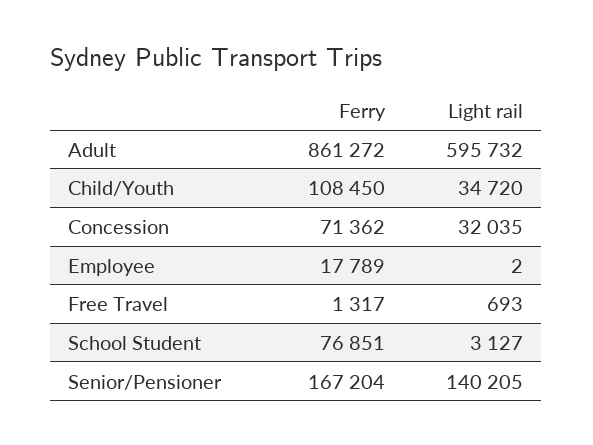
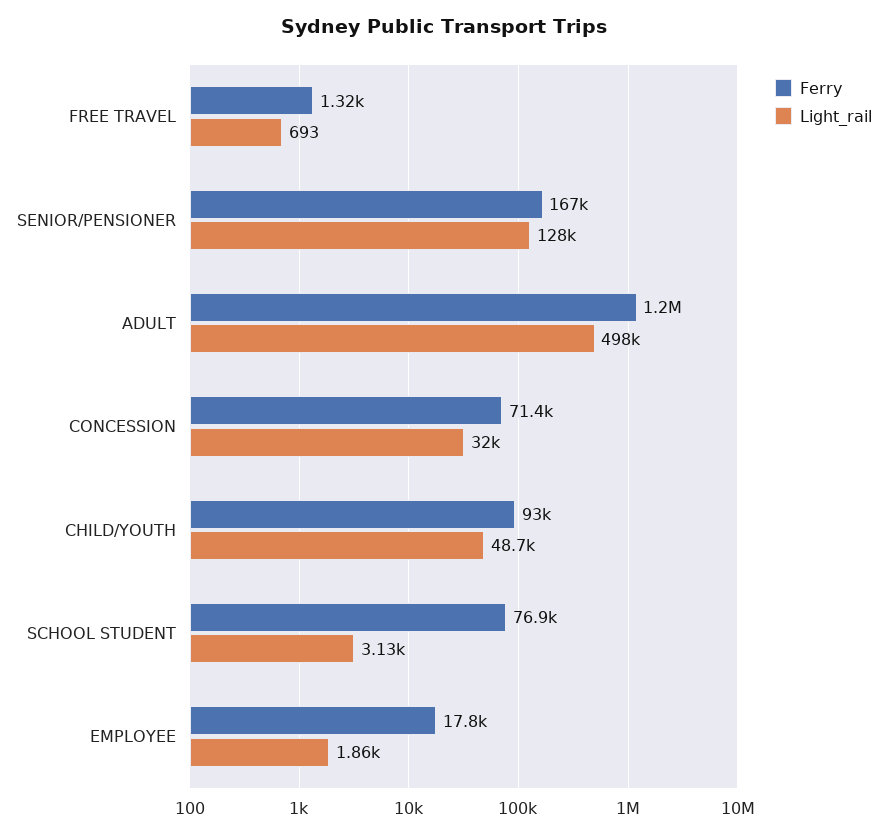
  {
    "Ferry": {
-     "Adult": 861272,
+     "Adult": 1200000,
-     "Child/Youth": 108450,
+     "Child/Youth": 93000,
      "Concession": 71362,
      "Employee": 17789,
      "Free Travel": 1317,
      "School Student": 76851,
      "Senior/Pensioner": 167204
    },
    "Light rail": {
-     "Adult": 595732,
+     "Adult": 498000,
-     "Child/Youth": 34720,
+     "Child/Youth": 48700,
      "Concession": 32035,
-     "Employee": 2,
+     "Employee": 1860,
      "Free Travel": 693,
      "School Student": 3127,
-     "Senior/Pensioner": 140205
+     "Senior/Pensioner": 128000
    }
  }

